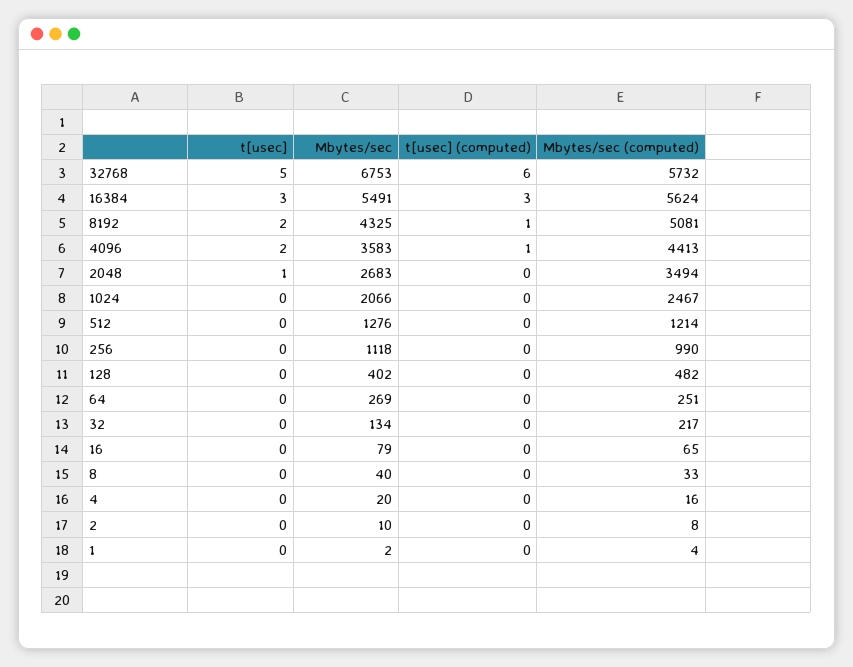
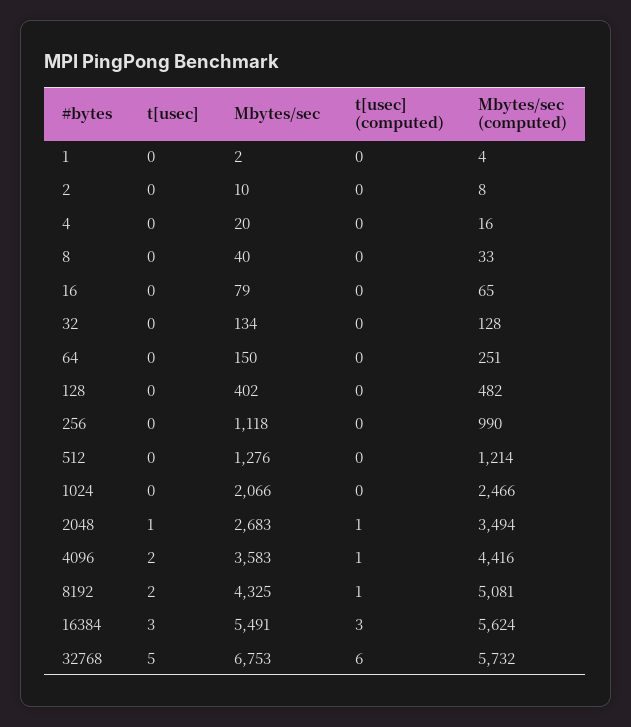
  {
    "t[usec]": {
      "32768": 5,
      "16384": 3,
      "8192": 2,
      "4096": 2,
      "2048": 1,
      "1024": 0,
      "512": 0,
      "256": 0,
      "128": 0,
      "64": 0,
      "32": 0,
      "16": 0,
      "8": 0,
      "4": 0,
      "2": 0,
      "1": 0
    },
    "Mbytes/sec": {
      "32768": 6753,
      "16384": 5491,
      "8192": 4325,
      "4096": 3583,
      "2048": 2683,
      "1024": 2066,
      "512": 1276,
      "256": 1118,
      "128": 402,
-     "64": 269,
+     "64": 150,
      "32": 134,
      "16": 79,
      "8": 40,
      "4": 20,
      "2": 10,
      "1": 2
    },
    "t[usec] (computed)": {
      "32768": 6,
      "16384": 3,
      "8192": 1,
      "4096": 1,
-     "2048": 0,
+     "2048": 1,
      "1024": 0,
      "512": 0,
      "256": 0,
      "128": 0,
      "64": 0,
      "32": 0,
      "16": 0,
      "8": 0,
      "4": 0,
      "2": 0,
      "1": 0
    },
    "Mbytes/sec (computed)": {
      "32768": 5732,
      "16384": 5624,
      "8192": 5081,
-     "4096": 4413,
+     "4096": 4416,
      "2048": 3494,
-     "1024": 2467,
+     "1024": 2466,
      "512": 1214,
      "256": 990,
      "128": 482,
      "64": 251,
-     "32": 217,
+     "32": 128,
      "16": 65,
      "8": 33,
      "4": 16,
      "2": 8,
      "1": 4
    }
  }

